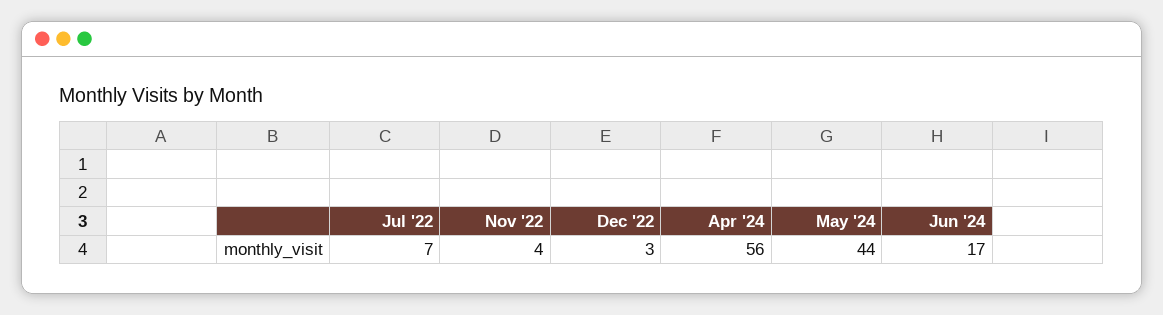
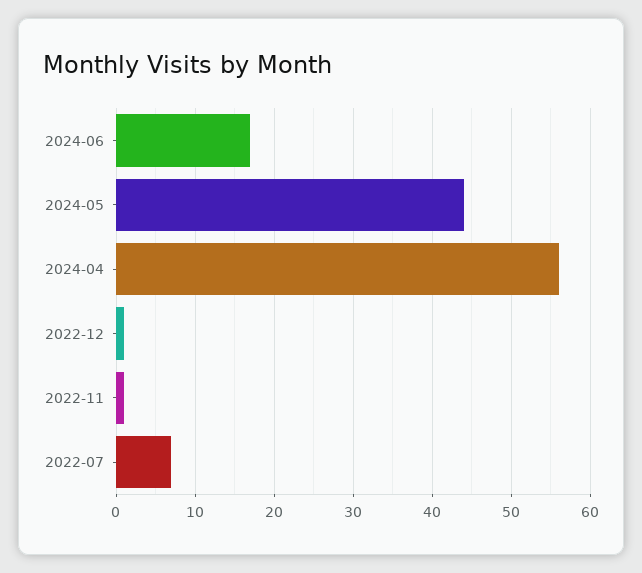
  {
    "Jul '22": 7,
-   "Nov '22": 4,
+   "Nov '22": 1,
-   "Dec '22": 3,
+   "Dec '22": 1,
    "Apr '24": 56,
    "May '24": 44,
    "Jun '24": 17
  }

